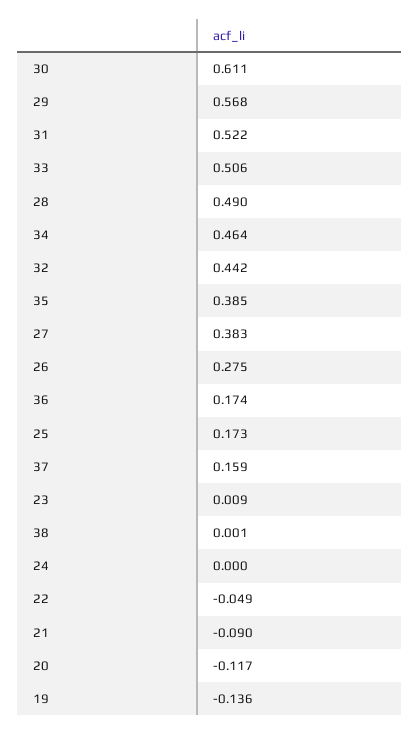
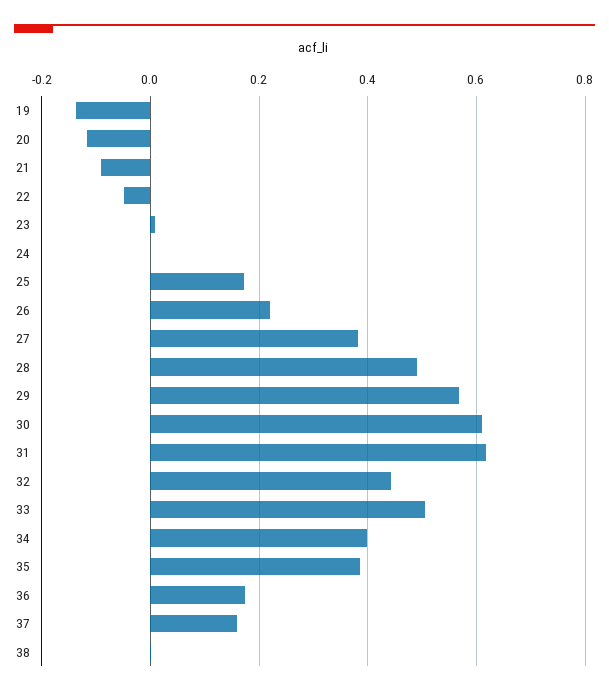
  {
    "30": 0.611,
    "29": 0.568,
-   "31": 0.522,
+   "31": 0.62,
    "33": 0.506,
    "28": 0.49,
-   "34": 0.464,
+   "34": 0.4,
    "32": 0.442,
    "35": 0.385,
    "27": 0.383,
-   "26": 0.275,
+   "26": 0.22,
    "36": 0.174,
    "25": 0.173,
    "37": 0.159,
    "23": 0.009,
    "38": 0.001,
    "24": 0,
    "22": -0.049,
    "21": -0.09,
    "20": -0.117,
    "19": -0.136
  }

